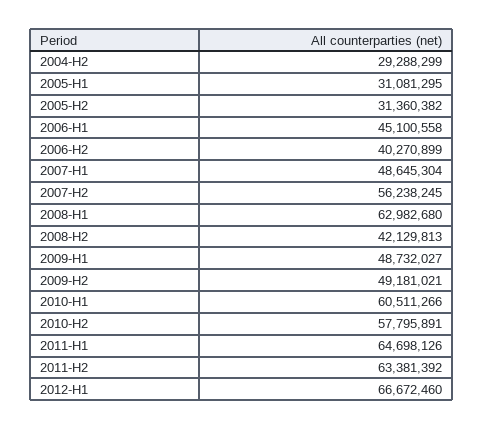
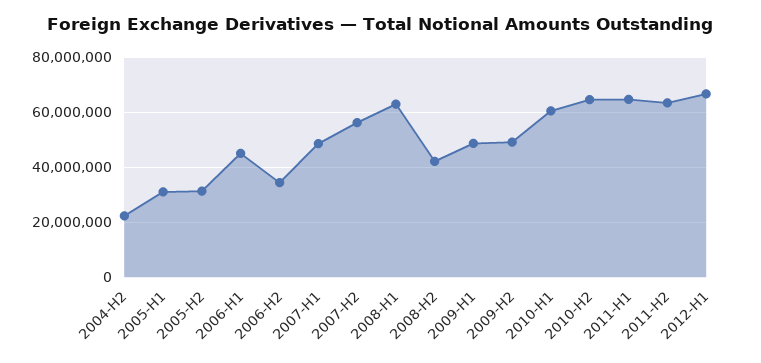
  {
-   "2004-H2": 29288299,
+   "2004-H2": 22500000,
    "2005-H1": 31081295,
    "2005-H2": 31360382,
    "2006-H1": 45100558,
-   "2006-H2": 40270899,
+   "2006-H2": 35000000,
    "2007-H1": 48645304,
    "2007-H2": 56238245,
    "2008-H1": 62982680,
    "2008-H2": 42129813,
    "2009-H1": 48732027,
    "2009-H2": 49181021,
    "2010-H1": 60511266,
-   "2010-H2": 57795891,
+   "2010-H2": 65000000,
    "2011-H1": 64698126,
    "2011-H2": 63381392,
    "2012-H1": 66672460
  }

